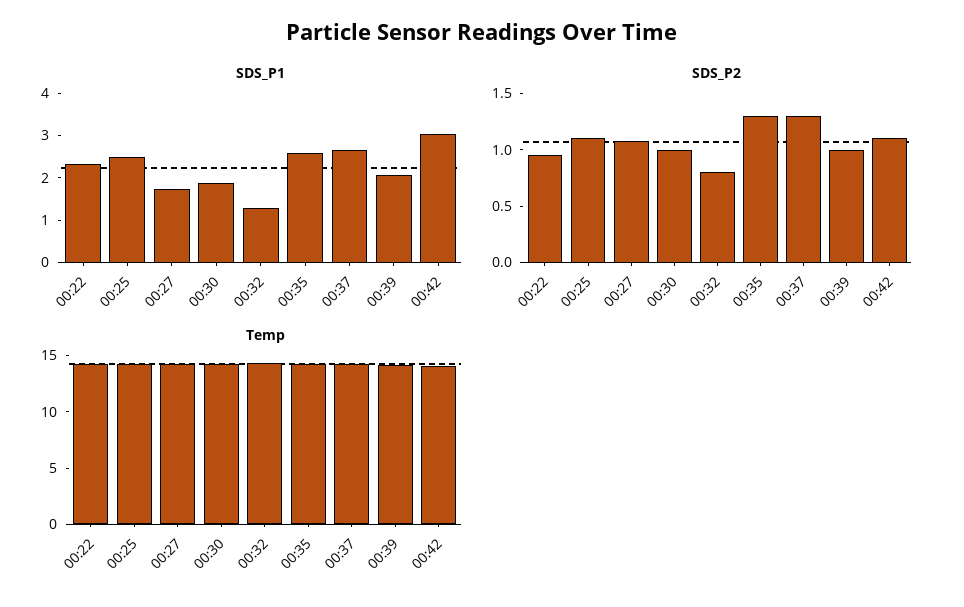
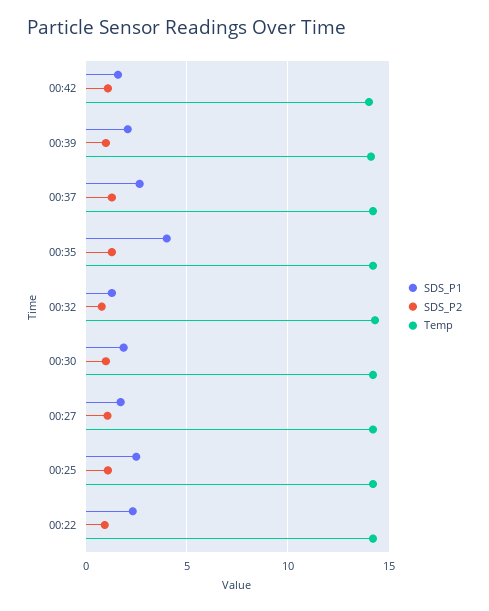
  {
    "SDS_P1": {
      "00:22": 2.4,
      "00:25": 2.6,
      "00:27": 1.8,
      "00:30": 1.8,
      "00:32": 1.4,
-     "00:35": 2.6,
+     "00:35": 4,
      "00:37": 2.6,
      "00:39": 2,
-     "00:42": 3
+     "00:42": 1.5
    },
    "SDS_P2": {
      "00:22": 1,
      "00:25": 1.1,
      "00:27": 1.1,
      "00:30": 1,
      "00:32": 0.8,
      "00:35": 1.3,
      "00:37": 1.3,
      "00:39": 1,
      "00:42": 1.1
    },
    "Temp": {
      "00:22": 14,
      "00:25": 14,
      "00:27": 14,
      "00:30": 14,
      "00:32": 14.5,
      "00:35": 14,
      "00:37": 14,
      "00:39": 14,
      "00:42": 14
    }
  }

